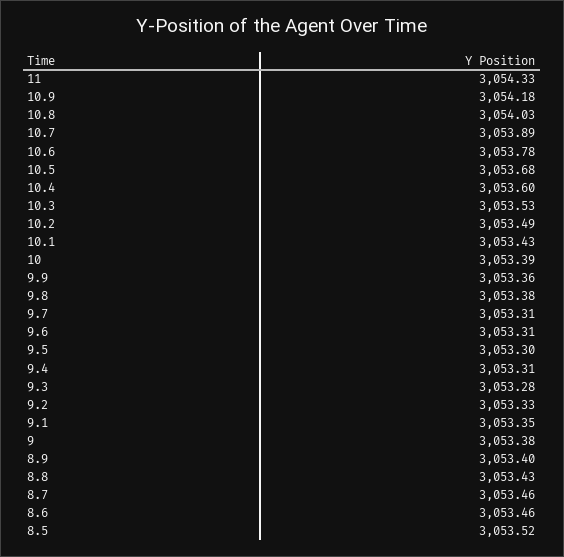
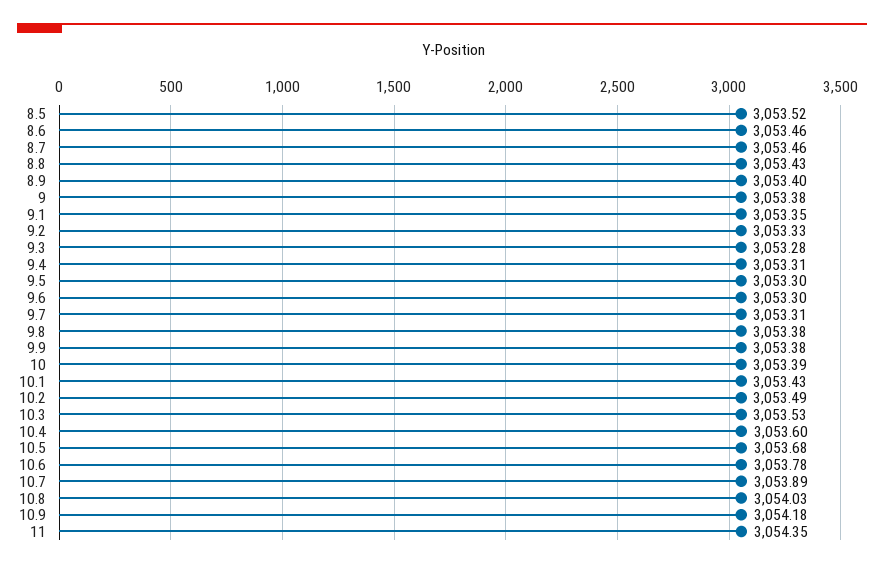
  {
-   "11": 3054.33,
+   "11": 3054.35,
    "10.9": 3054.18,
    "10.8": 3054.03,
    "10.7": 3053.89,
    "10.6": 3053.78,
    "10.5": 3053.68,
    "10.4": 3053.6,
    "10.3": 3053.53,
    "10.2": 3053.49,
    "10.1": 3053.43,
    "10": 3053.39,
-   "9.9": 3053.36,
+   "9.9": 3053.38,
    "9.8": 3053.38,
    "9.7": 3053.31,
-   "9.6": 3053.31,
+   "9.6": 3053.3,
    "9.5": 3053.3,
    "9.4": 3053.31,
    "9.3": 3053.28,
    "9.2": 3053.33,
    "9.1": 3053.35,
    "9": 3053.38,
    "8.9": 3053.4,
    "8.8": 3053.43,
    "8.7": 3053.46,
    "8.6": 3053.46,
    "8.5": 3053.52
  }

